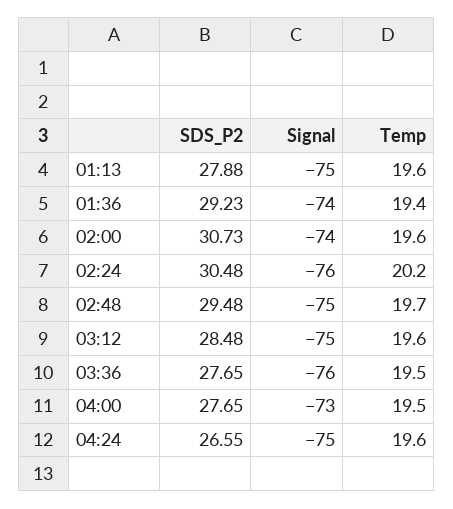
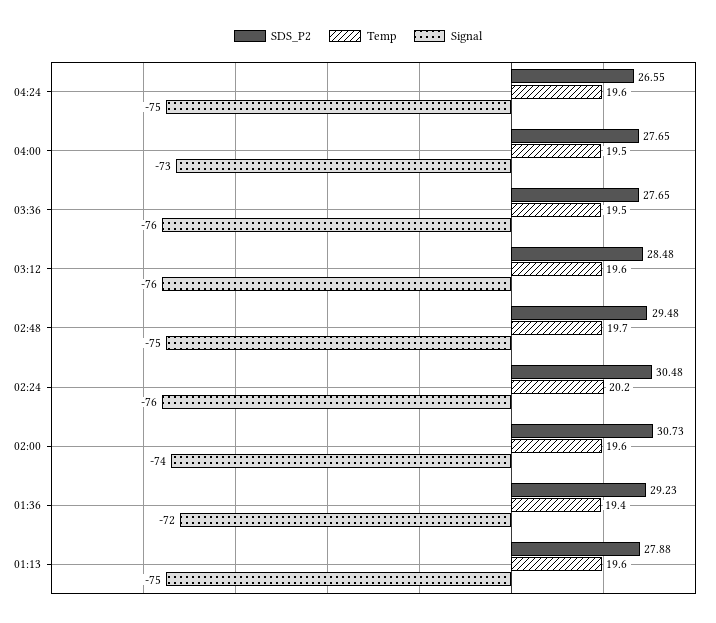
  {
    "SDS_P2": {
      "01:13": 27.88,
      "01:36": 29.23,
      "02:00": 30.73,
      "02:24": 30.48,
      "02:48": 29.48,
      "03:12": 28.48,
      "03:36": 27.65,
      "04:00": 27.65,
      "04:24": 26.55
    },
    "Signal": {
      "01:13": -75,
-     "01:36": -74,
+     "01:36": -72,
      "02:00": -74,
      "02:24": -76,
      "02:48": -75,
-     "03:12": -75,
+     "03:12": -76,
      "03:36": -76,
      "04:00": -73,
      "04:24": -75
    },
    "Temp": {
      "01:13": 19.6,
      "01:36": 19.4,
      "02:00": 19.6,
      "02:24": 20.2,
      "02:48": 19.7,
      "03:12": 19.6,
      "03:36": 19.5,
      "04:00": 19.5,
      "04:24": 19.6
    }
  }

